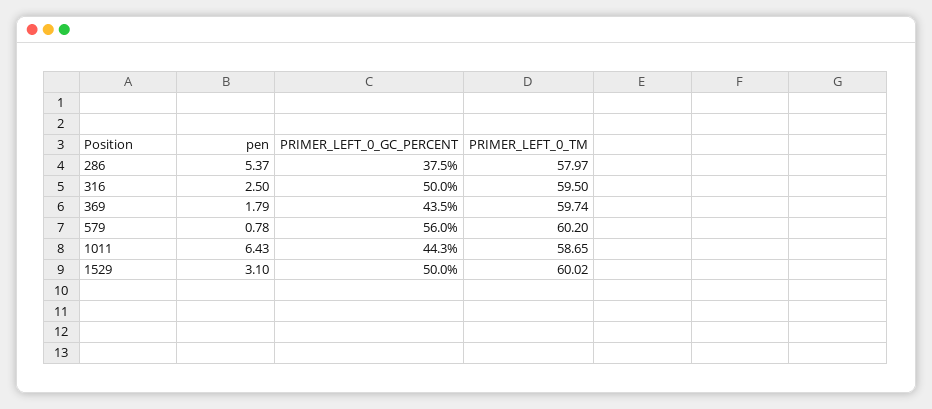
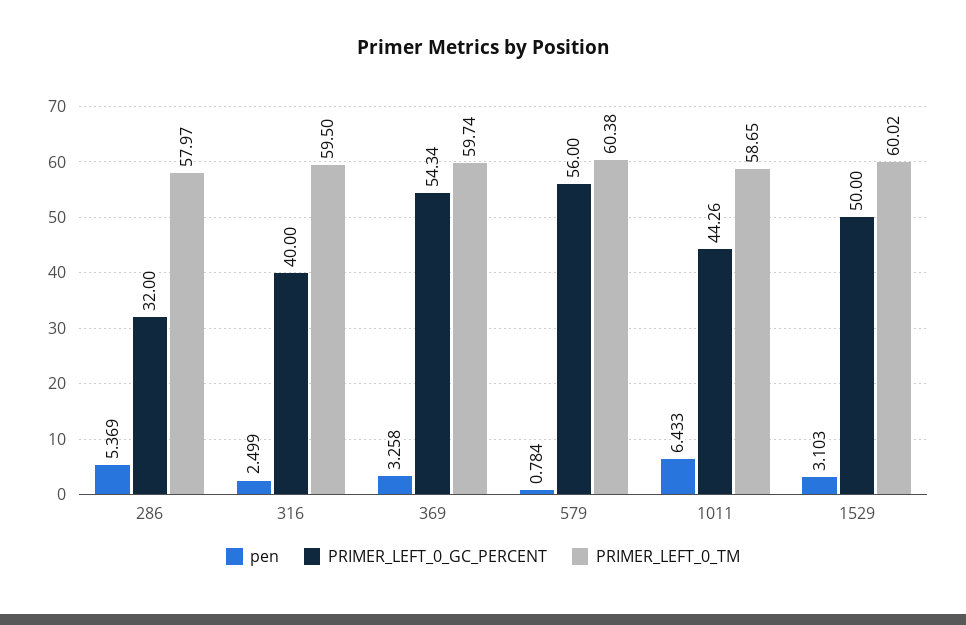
  {
    "pen": {
      "286": 5.369,
      "316": 2.499,
-     "369": 1.79,
+     "369": 3.258,
      "579": 0.784,
      "1011": 6.433,
      "1529": 3.103
    },
    "PRIMER_LEFT_0_GC_PERCENT": {
-     "286": 37.5,
+     "286": 32,
-     "316": 50,
+     "316": 40,
-     "369": 43.5,
+     "369": 54.34,
      "579": 56,
      "1011": 44.26,
      "1529": 50
    },
    "PRIMER_LEFT_0_TM": {
      "286": 57.97,
      "316": 59.5,
      "369": 59.74,
-     "579": 60.2,
+     "579": 60.38,
      "1011": 58.65,
      "1529": 60.02
    }
  }

